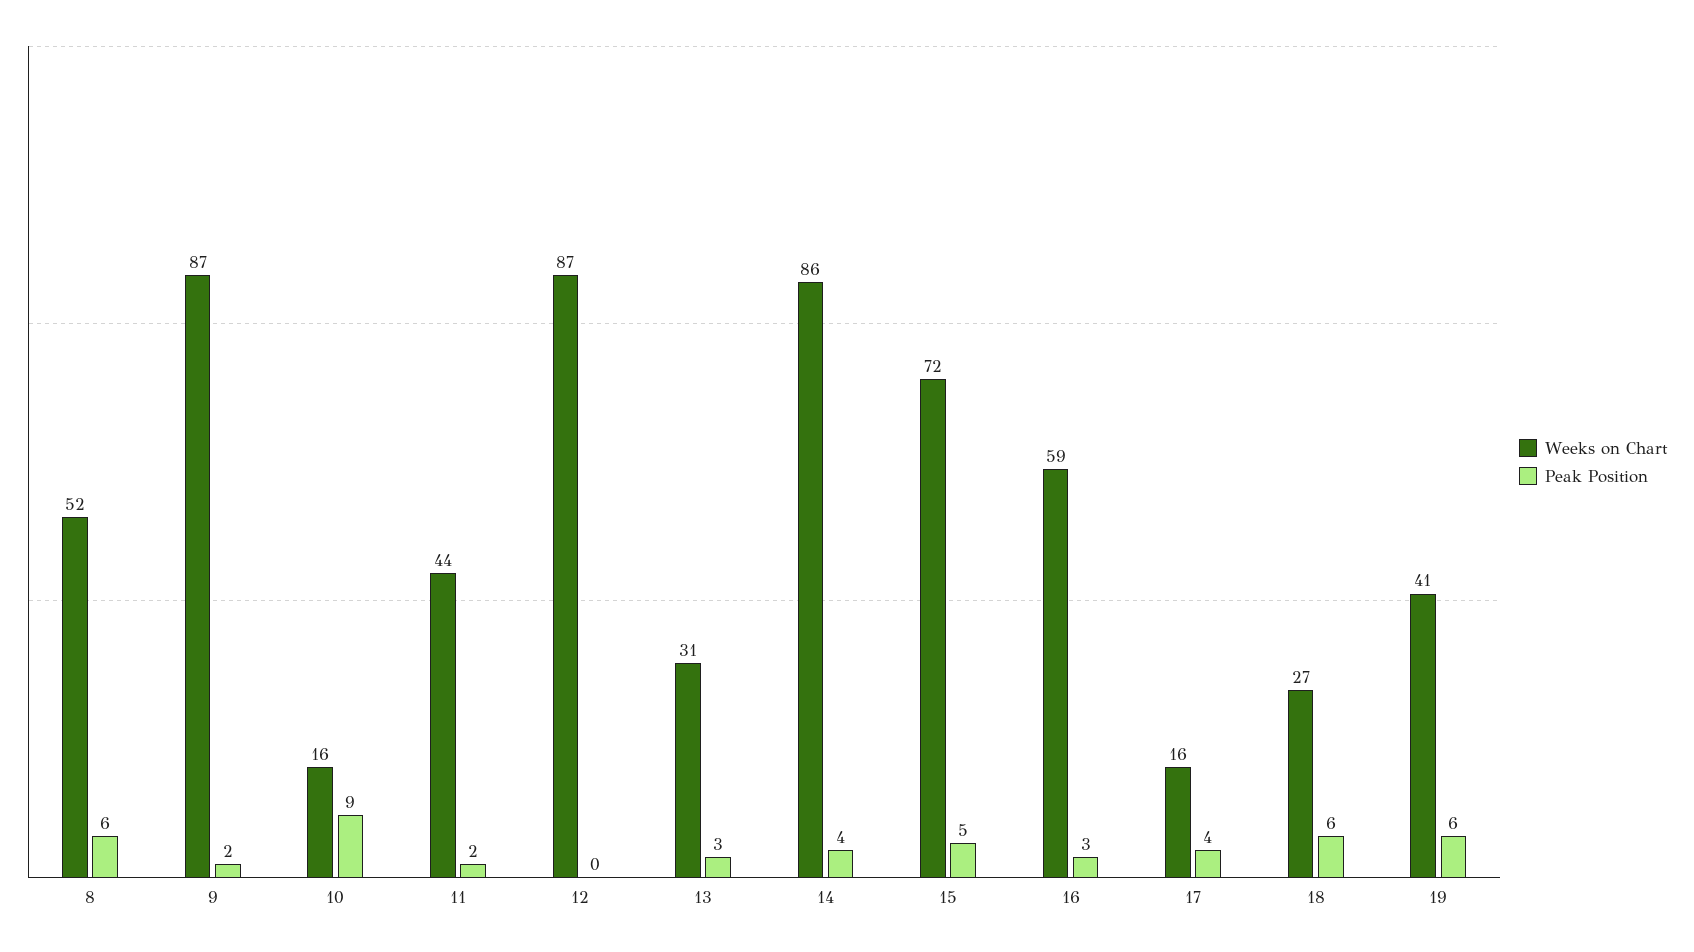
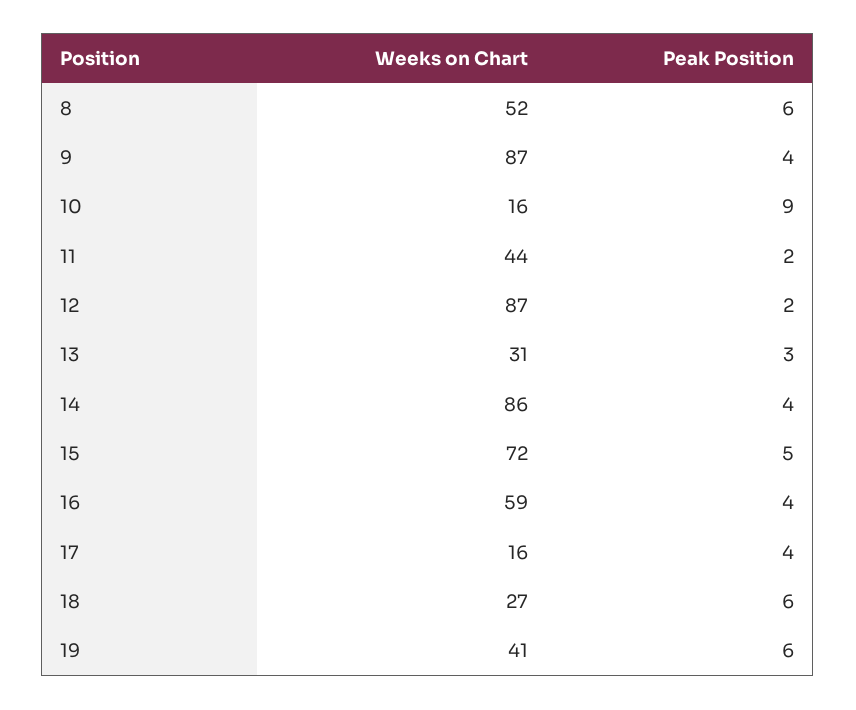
  {
    "Weeks on Chart": {
      "8": 52,
      "9": 87,
      "10": 16,
      "11": 44,
      "12": 87,
      "13": 31,
      "14": 86,
      "15": 72,
      "16": 59,
      "17": 16,
      "18": 27,
      "19": 41
    },
    "Peak Position": {
      "8": 6,
-     "9": 2,
+     "9": 4,
      "10": 9,
      "11": 2,
-     "12": 0,
+     "12": 2,
      "13": 3,
      "14": 4,
      "15": 5,
-     "16": 3,
+     "16": 4,
      "17": 4,
      "18": 6,
      "19": 6
    }
  }

